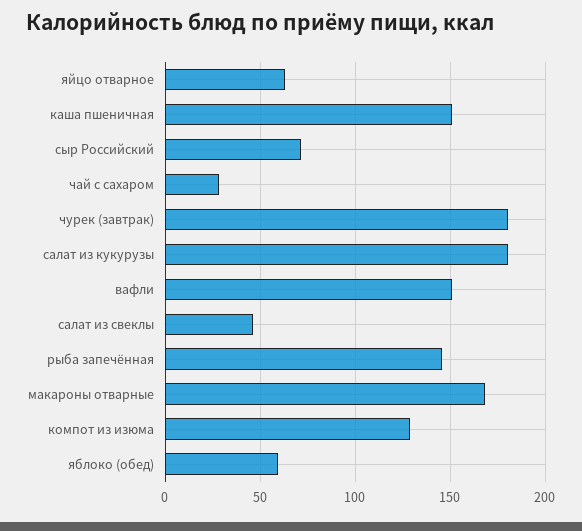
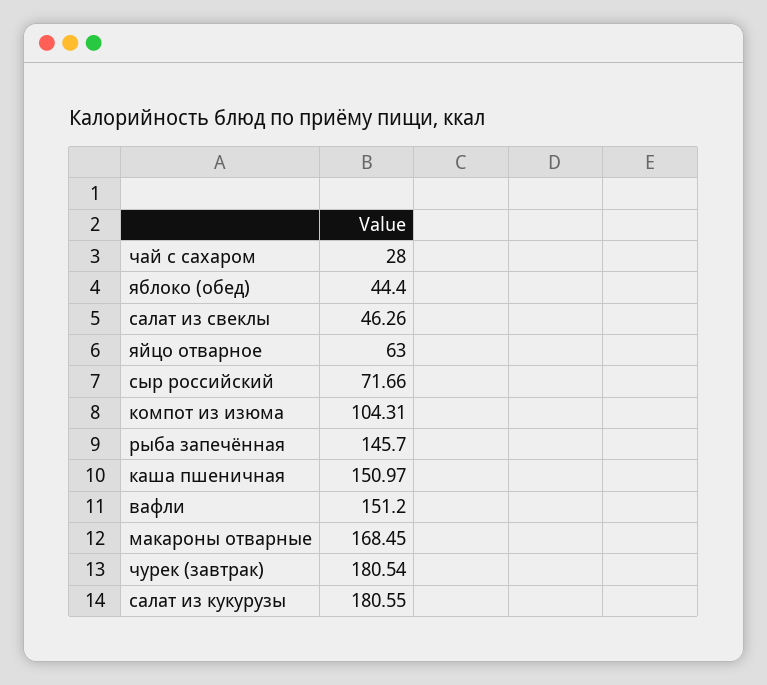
  {
    "яйцо отварное": 63,
    "каша пшеничная": 150.97,
    "сыр Российский": 71.66,
    "чай с сахаром": 28,
    "чурек (завтрак)": 180.54,
    "салат из кукурузы": 180.55,
    "вафли": 151.2,
    "салат из свеклы": 46.26,
    "рыба запечённая": 145.7,
    "макароны отварные": 168.45,
-   "компот из изюма": 130,
+   "компот из изюма": 104.31,
-   "яблоко (обед)": 60
+   "яблоко (обед)": 44.4
  }

